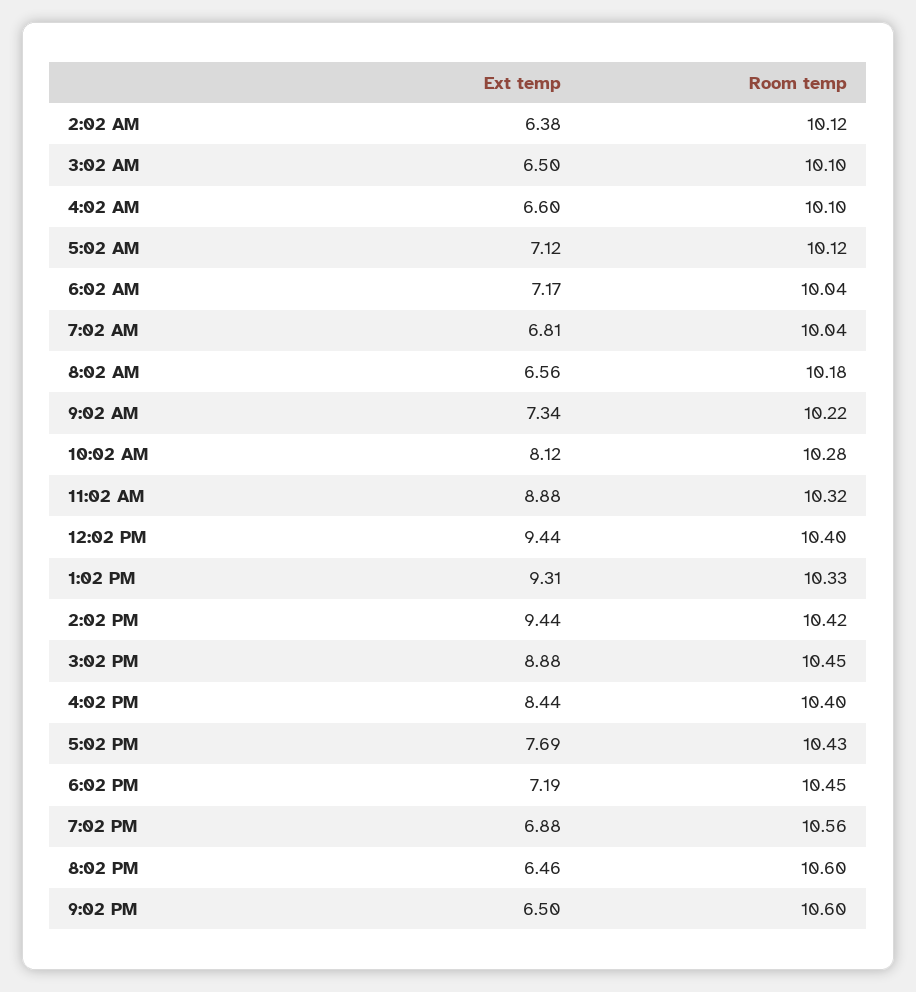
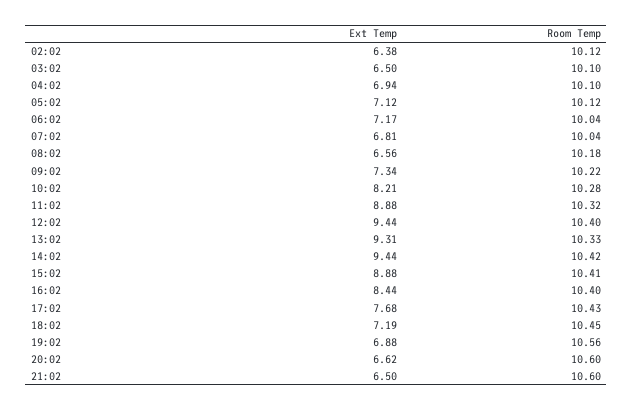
  {
    "Ext temp": {
      "2:02 AM": 6.38,
      "3:02 AM": 6.5,
-     "4:02 AM": 6.6,
+     "4:02 AM": 6.94,
      "5:02 AM": 7.12,
      "6:02 AM": 7.17,
      "7:02 AM": 6.81,
      "8:02 AM": 6.56,
      "9:02 AM": 7.34,
-     "10:02 AM": 8.12,
+     "10:02 AM": 8.21,
      "11:02 AM": 8.88,
      "12:02 PM": 9.44,
      "1:02 PM": 9.31,
      "2:02 PM": 9.44,
      "3:02 PM": 8.88,
      "4:02 PM": 8.44,
-     "5:02 PM": 7.69,
+     "5:02 PM": 7.68,
      "6:02 PM": 7.19,
      "7:02 PM": 6.88,
-     "8:02 PM": 6.46,
+     "8:02 PM": 6.62,
      "9:02 PM": 6.5
    },
    "Room temp": {
      "2:02 AM": 10.12,
      "3:02 AM": 10.1,
      "4:02 AM": 10.1,
      "5:02 AM": 10.12,
      "6:02 AM": 10.04,
      "7:02 AM": 10.04,
      "8:02 AM": 10.18,
      "9:02 AM": 10.22,
      "10:02 AM": 10.28,
      "11:02 AM": 10.32,
      "12:02 PM": 10.4,
      "1:02 PM": 10.33,
      "2:02 PM": 10.42,
-     "3:02 PM": 10.45,
+     "3:02 PM": 10.41,
      "4:02 PM": 10.4,
      "5:02 PM": 10.43,
      "6:02 PM": 10.45,
      "7:02 PM": 10.56,
      "8:02 PM": 10.6,
      "9:02 PM": 10.6
    }
  }

